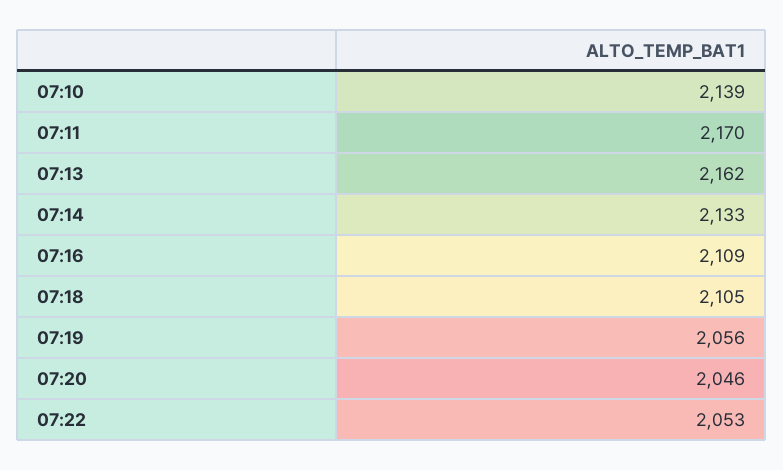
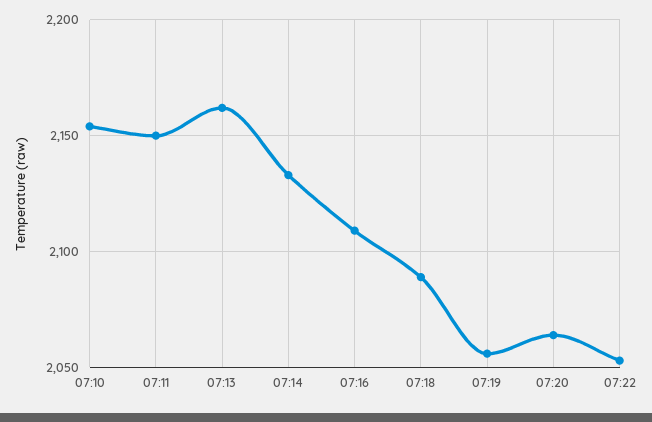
  {
-   "07:10": 2139,
+   "07:10": 2155,
-   "07:11": 2170,
+   "07:11": 2150,
    "07:13": 2162,
    "07:14": 2133,
    "07:16": 2109,
-   "07:18": 2105,
+   "07:18": 2090,
    "07:19": 2056,
-   "07:20": 2046,
+   "07:20": 2065,
    "07:22": 2053
  }

